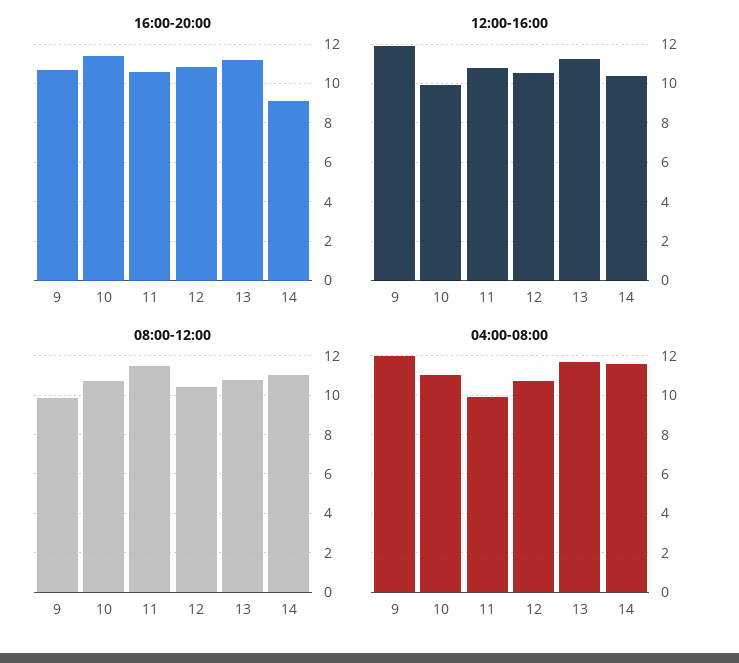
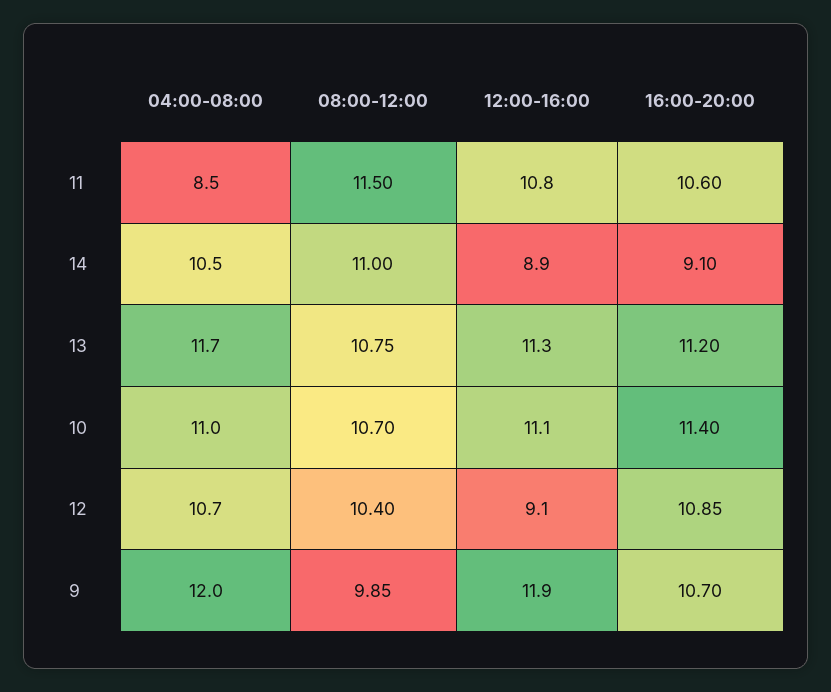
  {
    "16:00-20:00": {
      "9": 10.7,
      "10": 11.4,
      "11": 10.6,
      "12": 10.85,
      "13": 11.2,
      "14": 9.1
    },
    "12:00-16:00": {
      "9": 11.9,
-     "10": 10,
+     "10": 11.1,
      "11": 10.8,
-     "12": 10.5,
+     "12": 9.1,
      "13": 11.3,
-     "14": 10.5
+     "14": 8.9
    },
    "08:00-12:00": {
      "9": 9.85,
      "10": 10.7,
      "11": 11.5,
      "12": 10.4,
      "13": 10.75,
      "14": 11
    },
    "04:00-08:00": {
      "9": 12,
      "10": 11,
-     "11": 10,
+     "11": 8.5,
      "12": 10.7,
      "13": 11.7,
-     "14": 11.5
+     "14": 10.5
    }
  }

